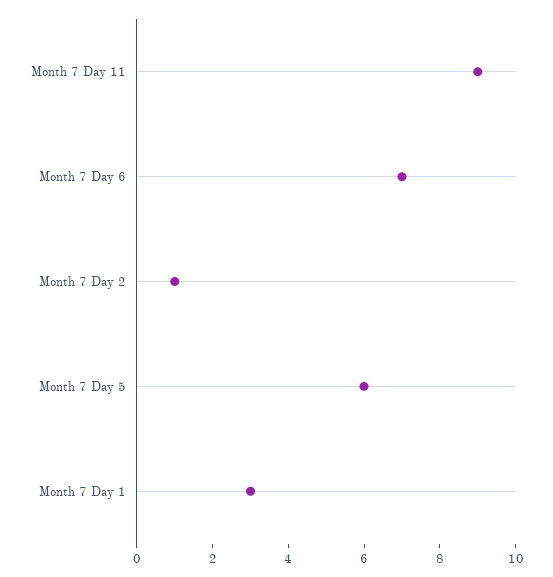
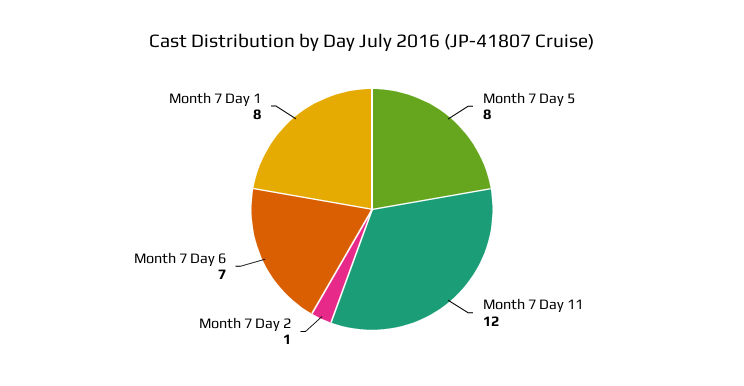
  {
-   "Month 7 Day 11": 9,
+   "Month 7 Day 11": 12,
    "Month 7 Day 6": 7,
    "Month 7 Day 2": 1,
-   "Month 7 Day 5": 6,
+   "Month 7 Day 5": 8,
-   "Month 7 Day 1": 3
+   "Month 7 Day 1": 8
  }

